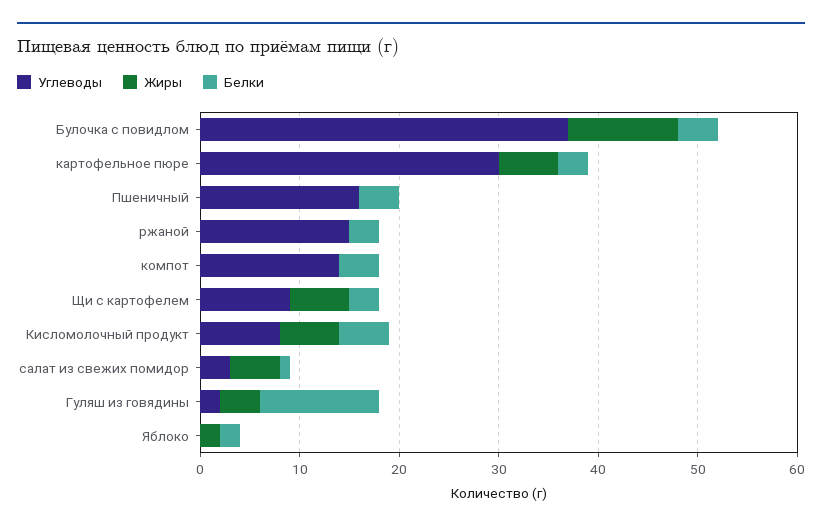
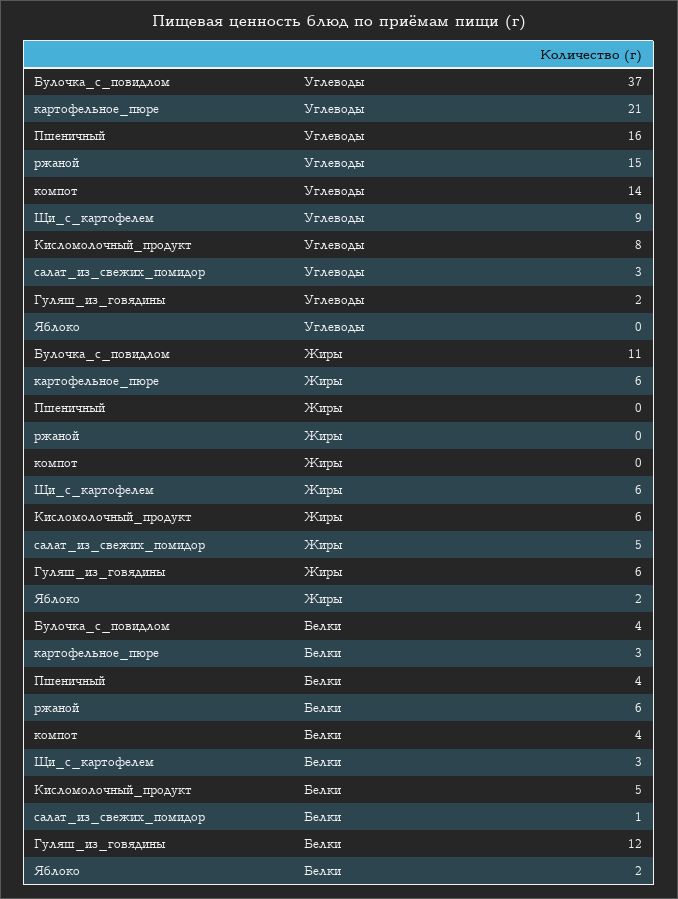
  {
    "Углеводы": {
      "Булочка с повидлом": 37,
-     "картофельное пюре": 30,
+     "картофельное пюре": 21,
      "Пшеничный": 16,
      "ржаной": 15,
      "компот": 14,
      "Щи с картофелем": 9,
      "Кисломолочный продукт": 8,
      "салат из свежих помидор": 3,
      "Гуляш из говядины": 2,
      "Яблоко": 0
    },
    "Жиры": {
      "Булочка с повидлом": 11,
      "картофельное пюре": 6,
      "Пшеничный": 0,
      "ржаной": 0,
      "компот": 0,
      "Щи с картофелем": 6,
      "Кисломолочный продукт": 6,
      "салат из свежих помидор": 5,
-     "Гуляш из говядины": 4,
+     "Гуляш из говядины": 6,
      "Яблоко": 2
    },
    "Белки": {
      "Булочка с повидлом": 4,
      "картофельное пюре": 3,
      "Пшеничный": 4,
-     "ржаной": 3,
+     "ржаной": 6,
      "компот": 4,
      "Щи с картофелем": 3,
      "Кисломолочный продукт": 5,
      "салат из свежих помидор": 1,
      "Гуляш из говядины": 12,
      "Яблоко": 2
    }
  }

